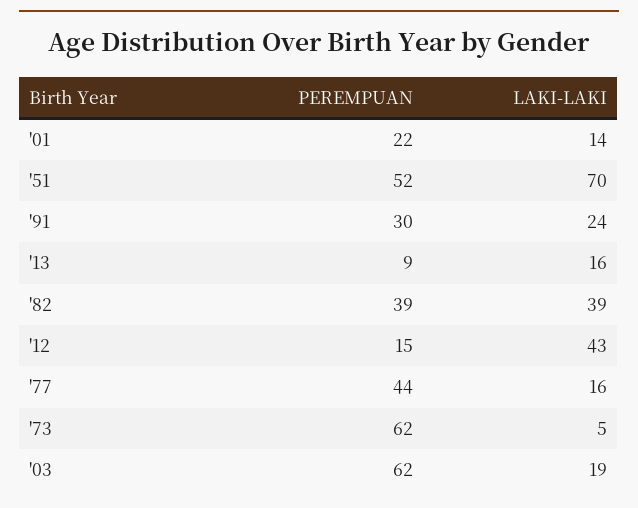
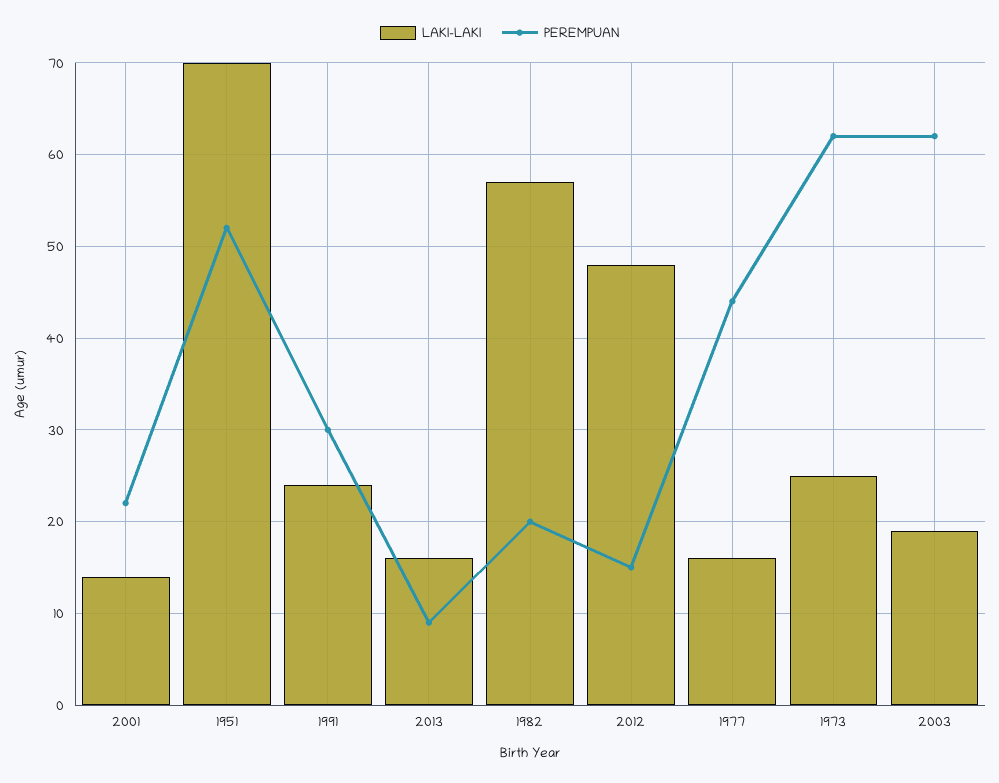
  {
    "PEREMPUAN": {
      "'01": 22,
      "'51": 52,
      "'91": 30,
      "'13": 9,
-     "'82": 39,
+     "'82": 20,
      "'12": 15,
      "'77": 44,
      "'73": 62,
      "'03": 62
    },
    "LAKI-LAKI": {
      "'01": 14,
      "'51": 70,
      "'91": 24,
      "'13": 16,
-     "'82": 39,
+     "'82": 57,
-     "'12": 43,
+     "'12": 48,
      "'77": 16,
-     "'73": 5,
+     "'73": 25,
      "'03": 19
    }
  }

